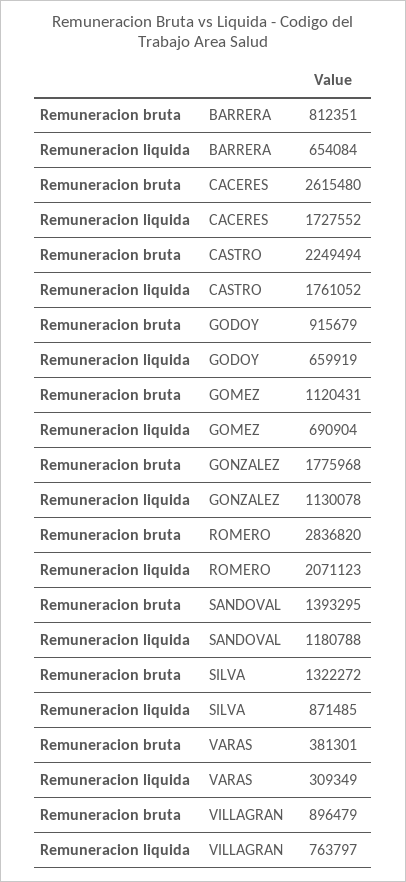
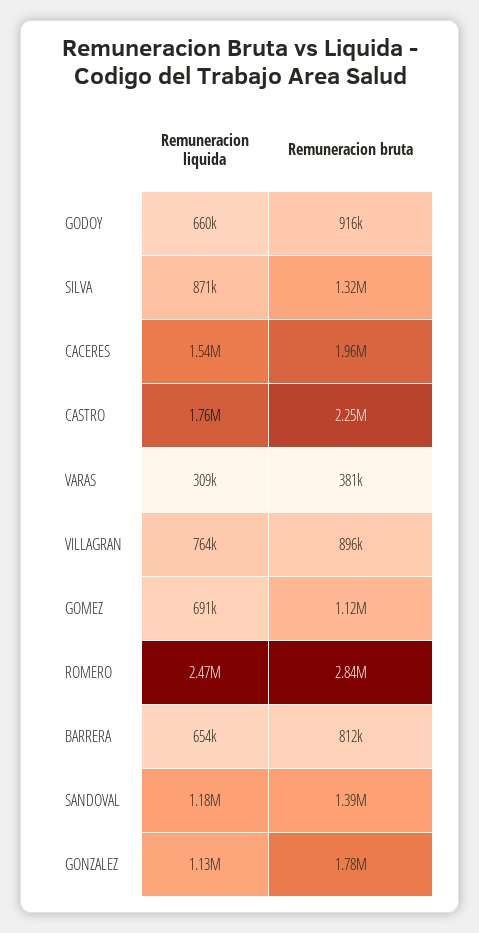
  {
    "Remuneracion bruta": {
      "BARRERA": 812351,
-     "CACERES": 2615480,
+     "CACERES": 1960000,
      "CASTRO": 2249494,
      "GODOY": 915679,
      "GOMEZ": 1120431,
      "GONZALEZ": 1775968,
      "ROMERO": 2836820,
      "SANDOVAL": 1393295,
      "SILVA": 1322272,
      "VARAS": 381301,
      "VILLAGRAN": 896479
    },
    "Remuneracion liquida": {
      "BARRERA": 654084,
-     "CACERES": 1727552,
+     "CACERES": 1540000,
      "CASTRO": 1761052,
      "GODOY": 659919,
      "GOMEZ": 690904,
      "GONZALEZ": 1130078,
-     "ROMERO": 2071123,
+     "ROMERO": 2470000,
      "SANDOVAL": 1180788,
      "SILVA": 871485,
      "VARAS": 309349,
      "VILLAGRAN": 763797
    }
  }

